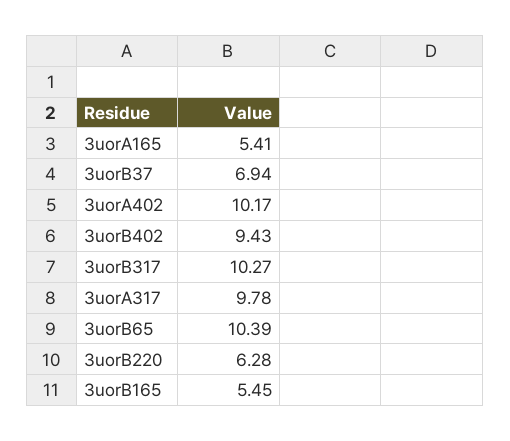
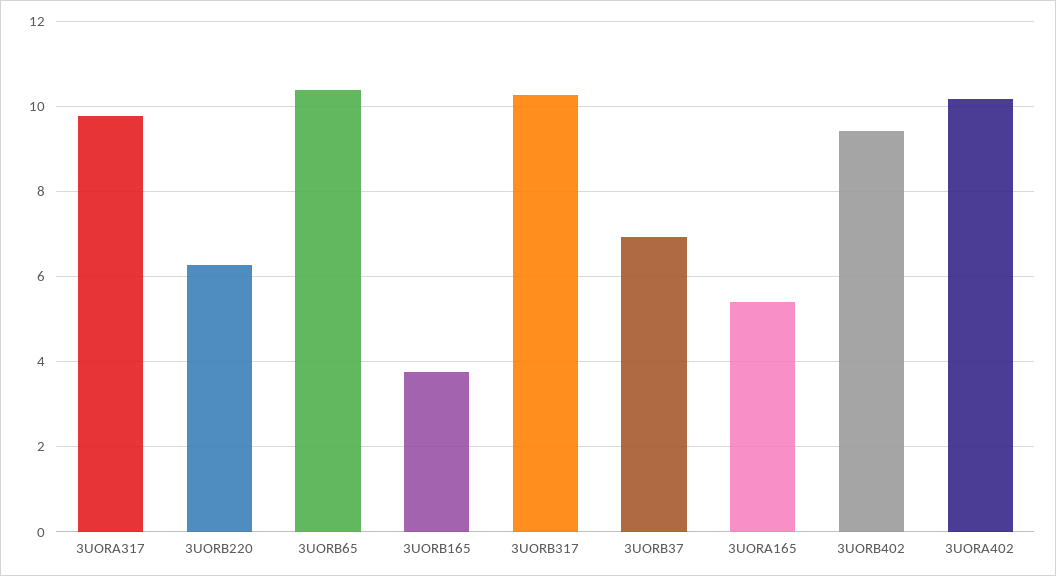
  {
    "3uorA165": 5.41,
    "3uorB37": 6.94,
    "3uorA402": 10.17,
    "3uorB402": 9.43,
    "3uorB317": 10.27,
    "3uorA317": 9.78,
    "3uorB65": 10.39,
    "3uorB220": 6.28,
-   "3uorB165": 5.45
+   "3uorB165": 3.8
  }

